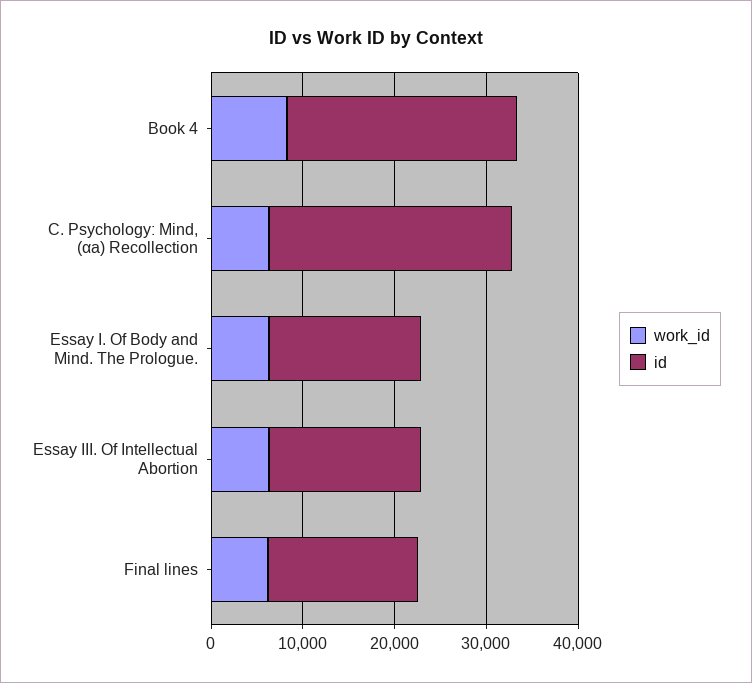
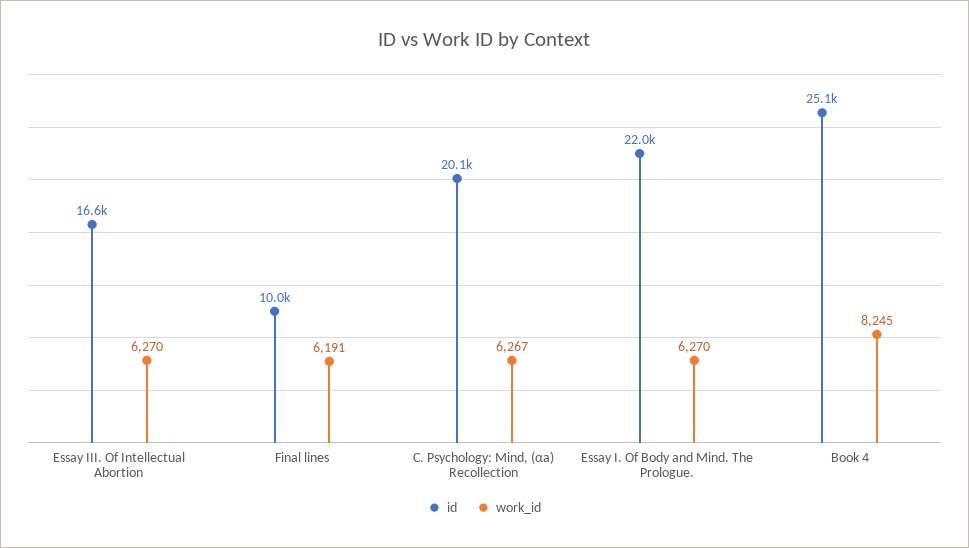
  {
    "work_id": {
      "Book 4": 8245,
      "C. Psychology: Mind, (αa) Recollection": 6267,
      "Essay I. Of Body and Mind. The Prologue.": 6270,
      "Essay III. Of Intellectual Abortion": 6270,
      "Final lines": 6191
    },
    "id": {
      "Book 4": 25100,
-     "C. Psychology: Mind, (αa) Recollection": 26000,
+     "C. Psychology: Mind, (αa) Recollection": 20100,
-     "Essay I. Of Body and Mind. The Prologue.": 16000,
+     "Essay I. Of Body and Mind. The Prologue.": 22000,
      "Essay III. Of Intellectual Abortion": 16600,
-     "Final lines": 16000
+     "Final lines": 10000
    }
  }

